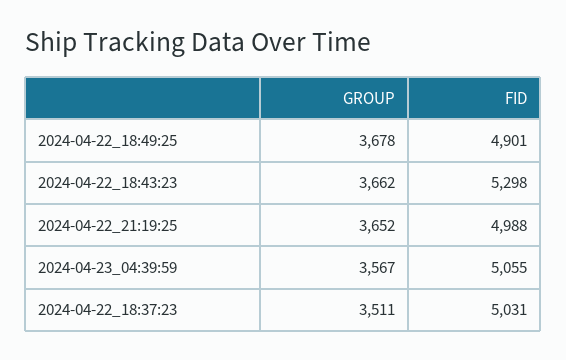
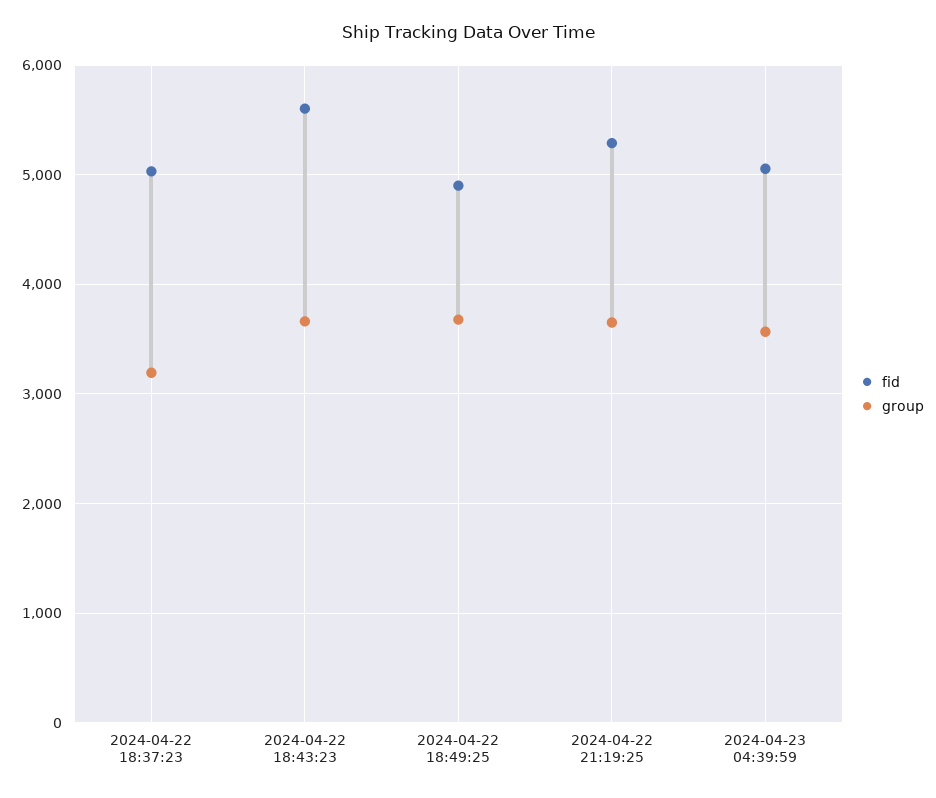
  {
    "GROUP": {
      "2024-04-22_18:49:25": 3678,
      "2024-04-22_18:43:23": 3662,
      "2024-04-22_21:19:25": 3652,
      "2024-04-23_04:39:59": 3567,
-     "2024-04-22_18:37:23": 3511
+     "2024-04-22_18:37:23": 3200
    },
    "FID": {
      "2024-04-22_18:49:25": 4901,
-     "2024-04-22_18:43:23": 5298,
+     "2024-04-22_18:43:23": 5600,
-     "2024-04-22_21:19:25": 4988,
+     "2024-04-22_21:19:25": 5300,
      "2024-04-23_04:39:59": 5055,
      "2024-04-22_18:37:23": 5031
    }
  }

